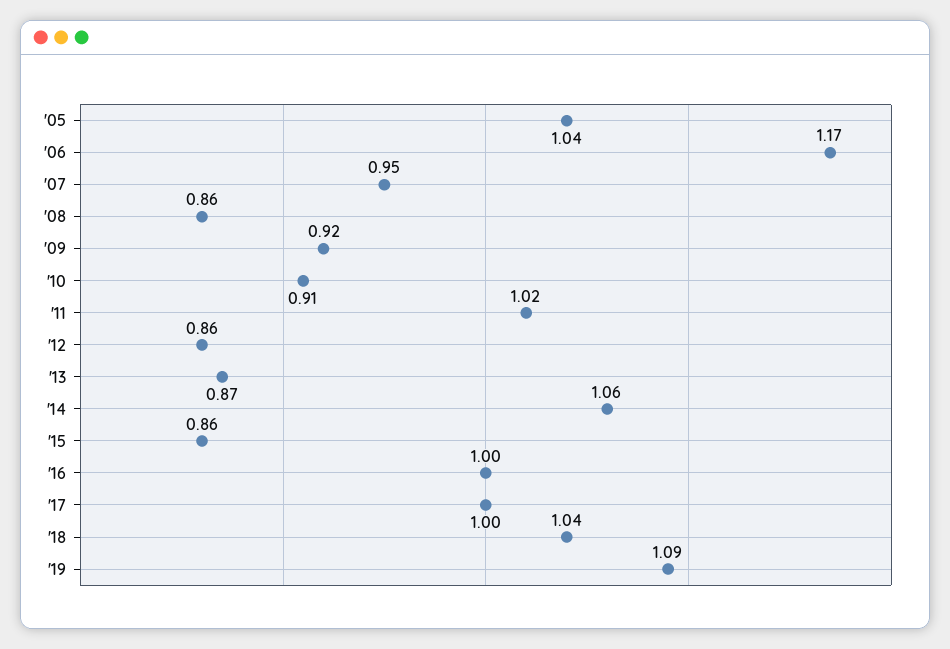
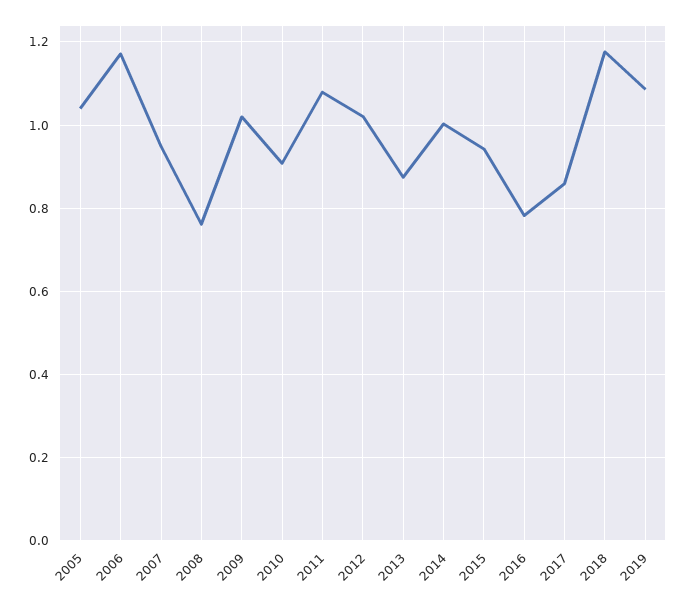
  {
    "'05": 1.04,
    "'06": 1.17,
    "'07": 0.95,
-   "'08": 0.86,
+   "'08": 0.76,
-   "'09": 0.92,
+   "'09": 1.02,
    "'10": 0.91,
-   "'11": 1.02,
+   "'11": 1.08,
-   "'12": 0.86,
+   "'12": 1.02,
    "'13": 0.87,
-   "'14": 1.06,
+   "'14": 1,
-   "'15": 0.86,
+   "'15": 0.94,
-   "'16": 1,
+   "'16": 0.78,
-   "'17": 1,
+   "'17": 0.86,
-   "'18": 1.04,
+   "'18": 1.18,
    "'19": 1.09
  }

